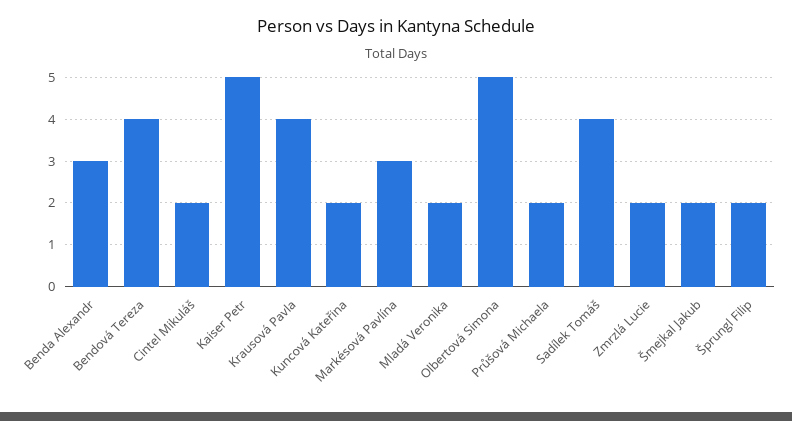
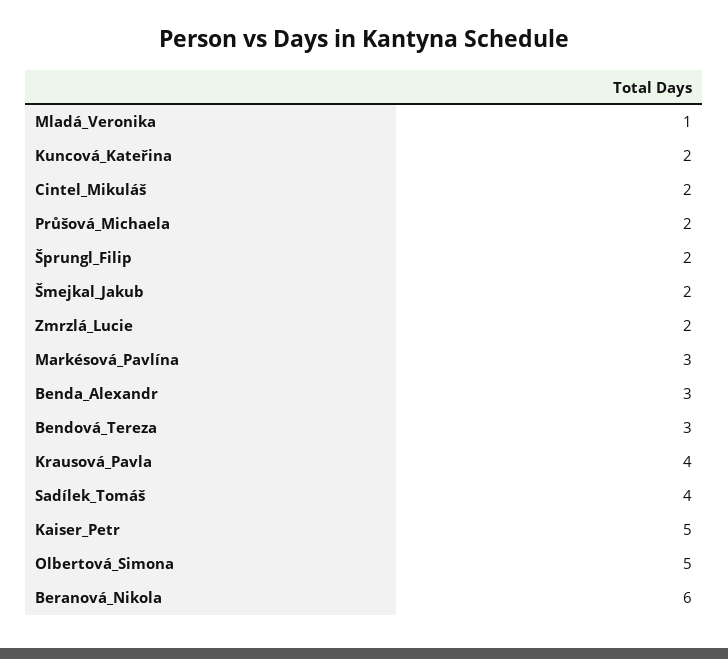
  {
    "Benda Alexandr": 3,
-   "Bendová Tereza": 4,
+   "Bendová Tereza": 3,
    "Cintel Mikuláš": 2,
    "Kaiser Petr": 5,
    "Krausová Pavla": 4,
    "Kuncová Kateřina": 2,
    "Markésová Pavlína": 3,
-   "Mladá Veronika": 2,
+   "Mladá Veronika": 1,
    "Olbertová Simona": 5,
    "Průšová Michaela": 2,
    "Sadílek Tomáš": 4,
    "Zmrzlá Lucie": 2,
    "Šmejkal Jakub": 2,
-   "Šprungl Filip": 2
+   "Šprungl Filip": 2,
+   "Beranová_Nikola": 6
  }

